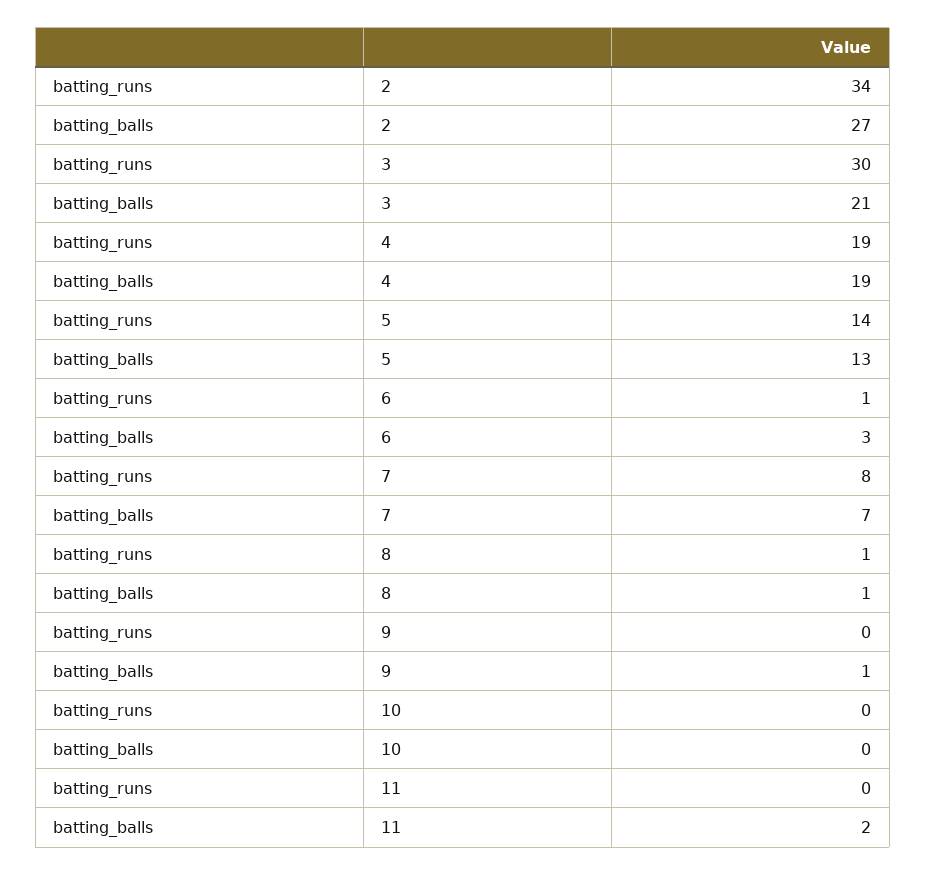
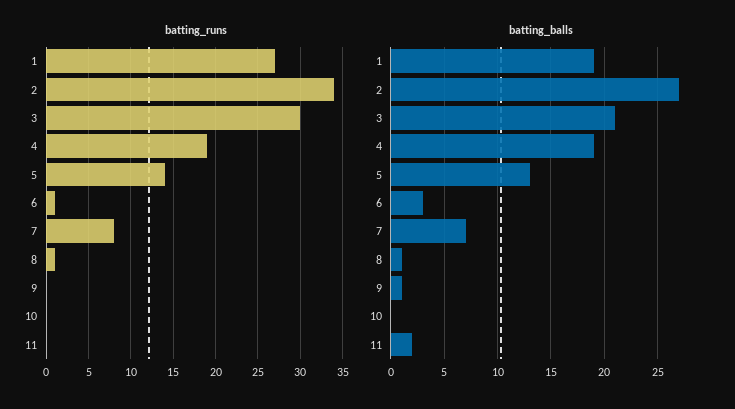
  {
    "batting_runs": {
      "2": 34,
      "3": 30,
      "4": 19,
      "5": 14,
      "6": 1,
      "7": 8,
      "8": 1,
      "9": 0,
      "10": 0,
-     "11": 0
+     "11": 0,
+     "1": 27
    },
    "batting_balls": {
      "2": 27,
      "3": 21,
      "4": 19,
      "5": 13,
      "6": 3,
      "7": 7,
      "8": 1,
      "9": 1,
      "10": 0,
-     "11": 2
+     "11": 2,
+     "1": 19
    }
  }

